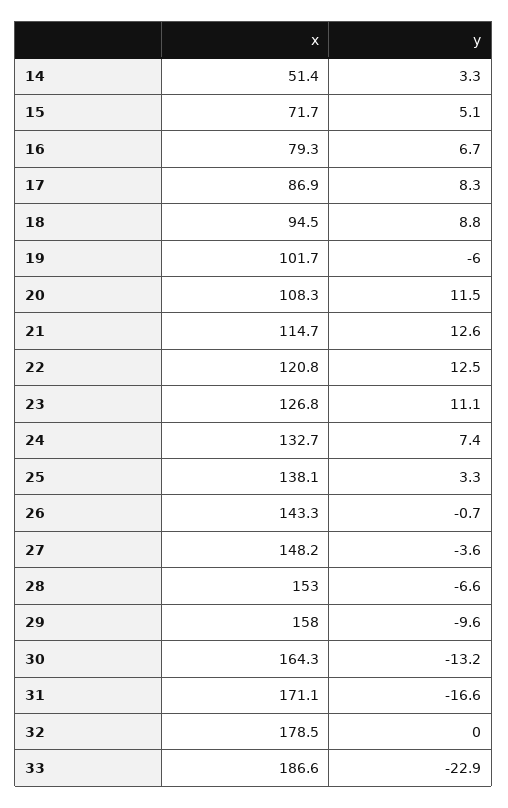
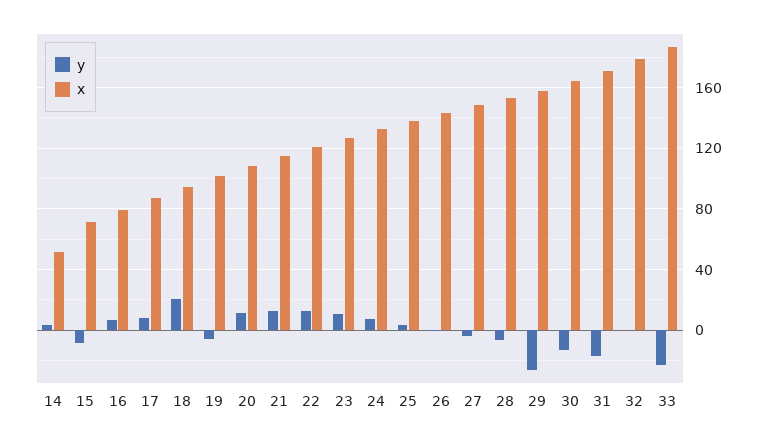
  {
    "x": {
      "14": 51.4,
      "15": 71.7,
      "16": 79.3,
      "17": 86.9,
      "18": 94.5,
      "19": 101.7,
      "20": 108.3,
      "21": 114.7,
      "22": 120.8,
      "23": 126.8,
      "24": 132.7,
      "25": 138.1,
      "26": 143.3,
      "27": 148.2,
      "28": 153,
      "29": 158,
      "30": 164.3,
      "31": 171.1,
      "32": 178.5,
      "33": 186.6
    },
    "y": {
      "14": 3.3,
-     "15": 5.1,
+     "15": -10,
      "16": 6.7,
      "17": 8.3,
-     "18": 8.8,
+     "18": 20,
      "19": -6,
      "20": 11.5,
      "21": 12.6,
      "22": 12.5,
      "23": 11.1,
      "24": 7.4,
      "25": 3.3,
      "26": -0.7,
      "27": -3.6,
      "28": -6.6,
-     "29": -9.6,
+     "29": -25,
      "30": -13.2,
      "31": -16.6,
      "32": 0,
      "33": -22.9
    }
  }

